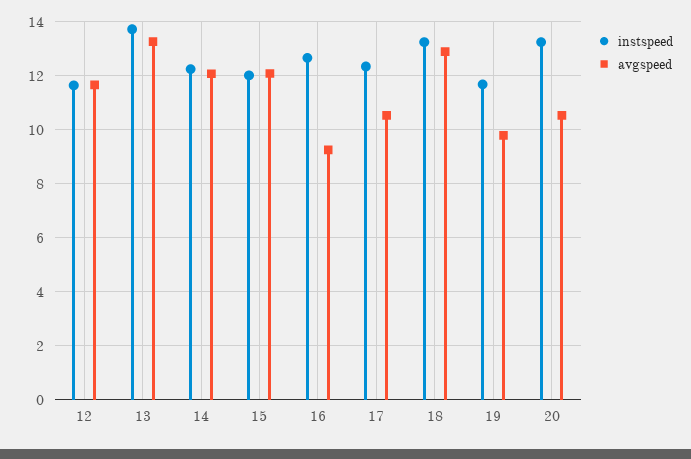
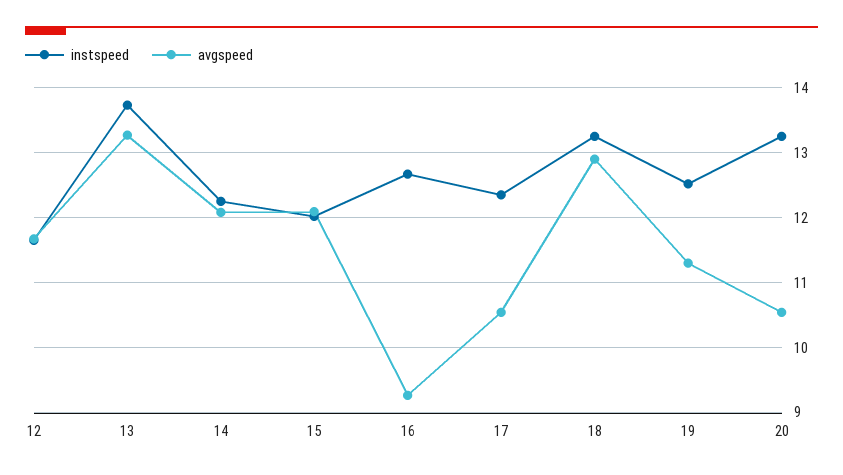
  {
    "instspeed": {
      "12": 11.7,
      "13": 13.7,
      "14": 12.3,
      "15": 12,
      "16": 12.7,
      "17": 12.4,
      "18": 13.3,
-     "19": 11.75,
+     "19": 12.5,
      "20": 13.3
    },
    "avgspeed": {
      "12": 11.7,
      "13": 13.3,
      "14": 12.1,
      "15": 12.1,
      "16": 9.3,
      "17": 10.5,
      "18": 12.9,
-     "19": 9.75,
+     "19": 11.3,
      "20": 10.5
    }
  }

